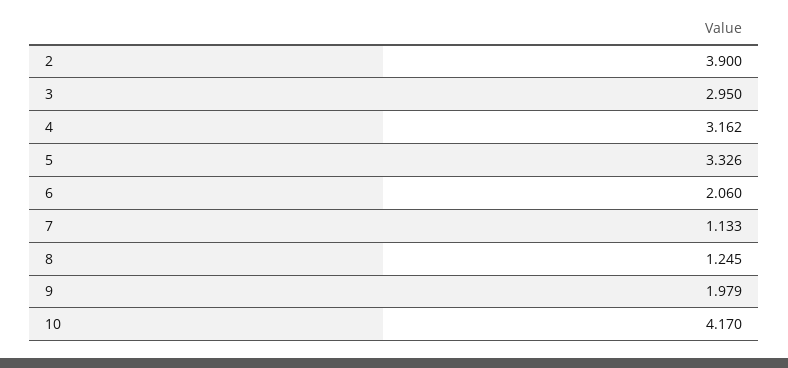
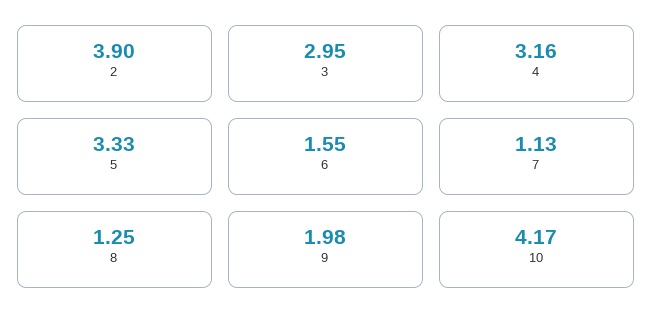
  {
    "2": 3.9,
    "3": 2.95,
    "4": 3.162,
    "5": 3.326,
-   "6": 2.06,
+   "6": 1.55,
    "7": 1.133,
    "8": 1.245,
    "9": 1.979,
    "10": 4.17
  }

